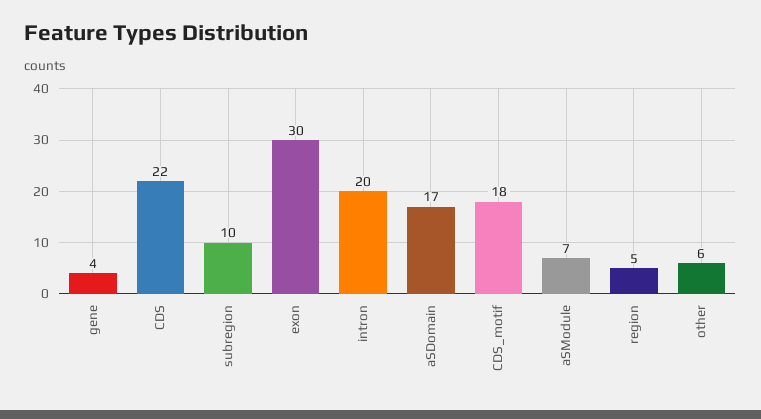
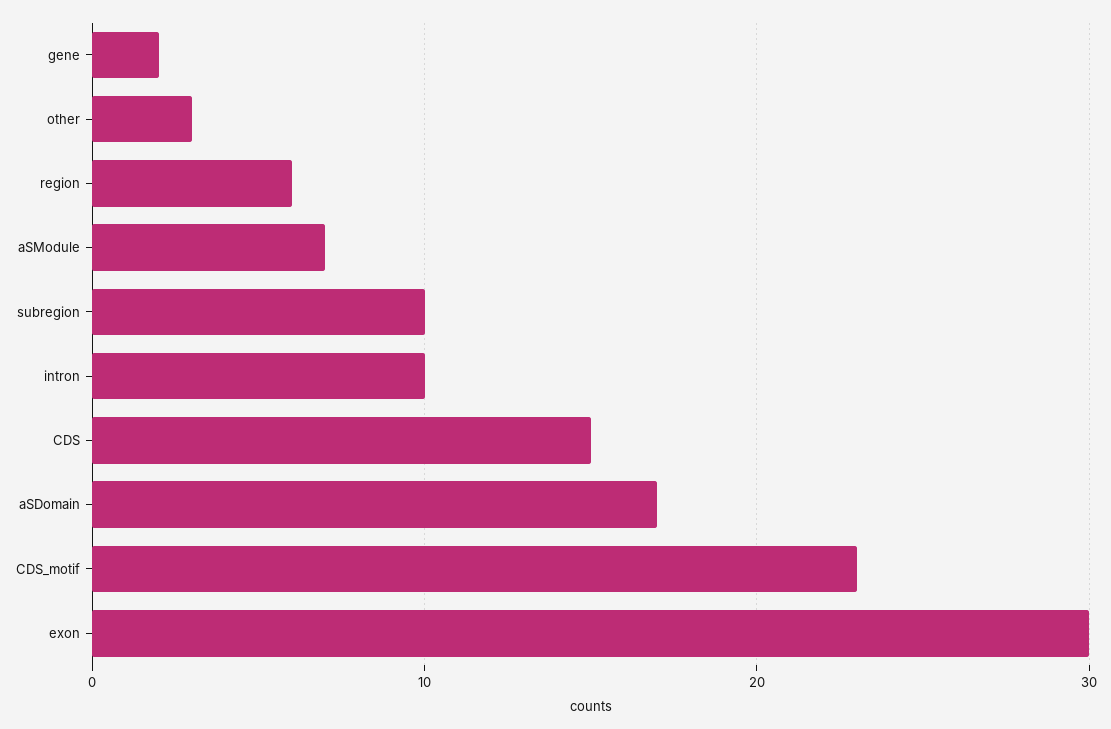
  {
-   "gene": 4,
+   "gene": 2,
-   "CDS": 22,
+   "CDS": 15,
    "subregion": 10,
    "exon": 30,
-   "intron": 20,
+   "intron": 10,
    "aSDomain": 17,
-   "CDS_motif": 18,
+   "CDS_motif": 23,
    "aSModule": 7,
-   "region": 5,
+   "region": 6,
-   "other": 6
+   "other": 3
  }

